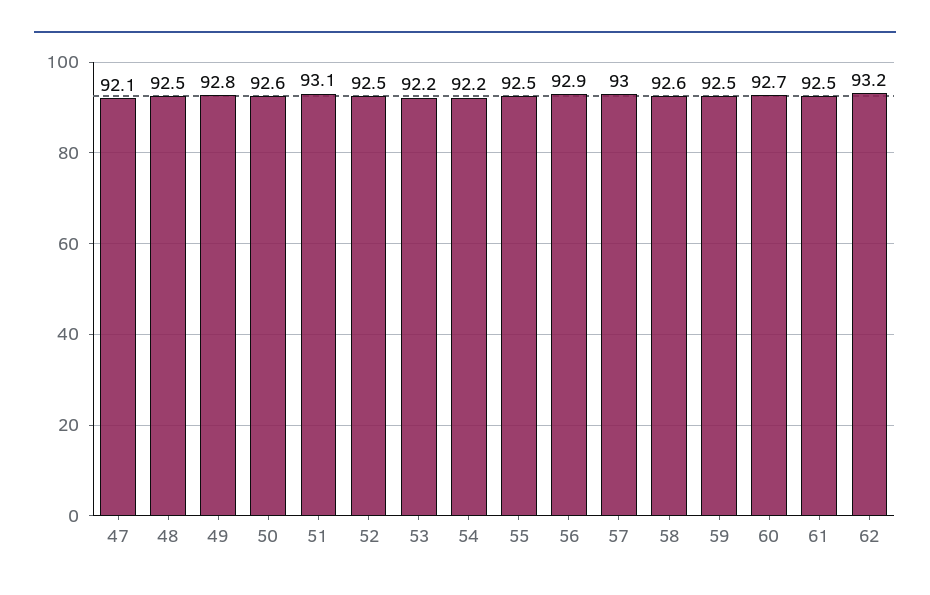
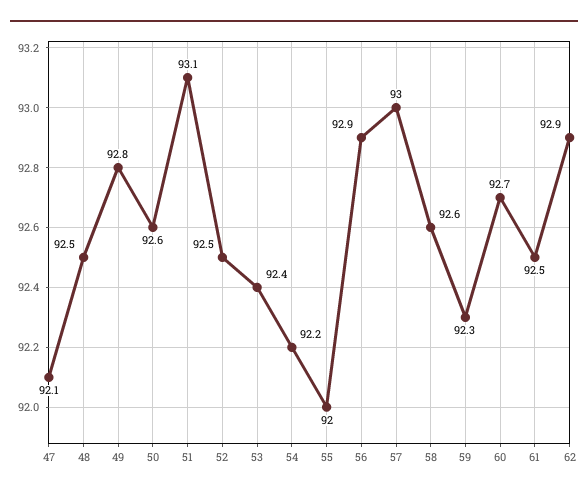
  {
    "47": 92.1,
    "48": 92.5,
    "49": 92.8,
    "50": 92.6,
    "51": 93.1,
    "52": 92.5,
-   "53": 92.2,
+   "53": 92.4,
    "54": 92.2,
-   "55": 92.5,
+   "55": 92,
    "56": 92.9,
    "57": 93,
    "58": 92.6,
-   "59": 92.5,
+   "59": 92.3,
    "60": 92.7,
    "61": 92.5,
-   "62": 93.2
+   "62": 92.9
  }

